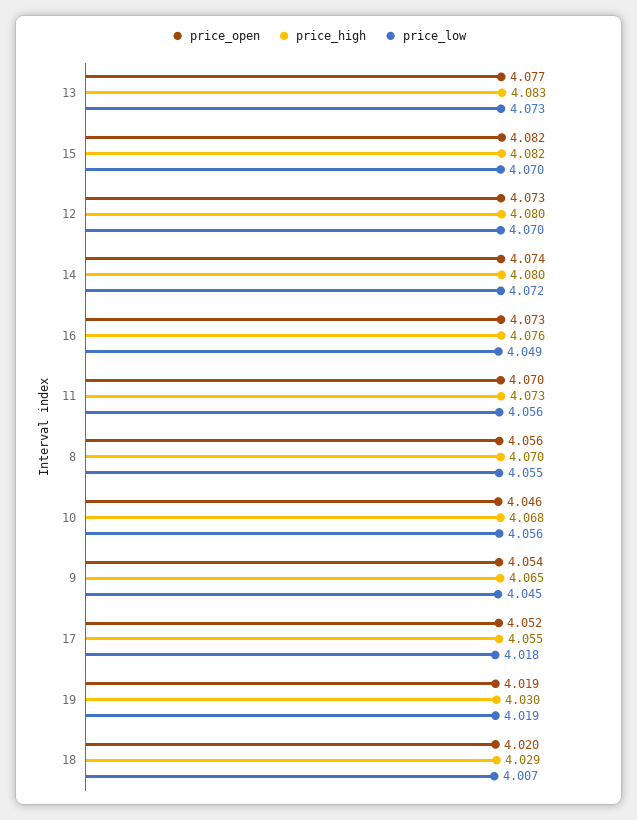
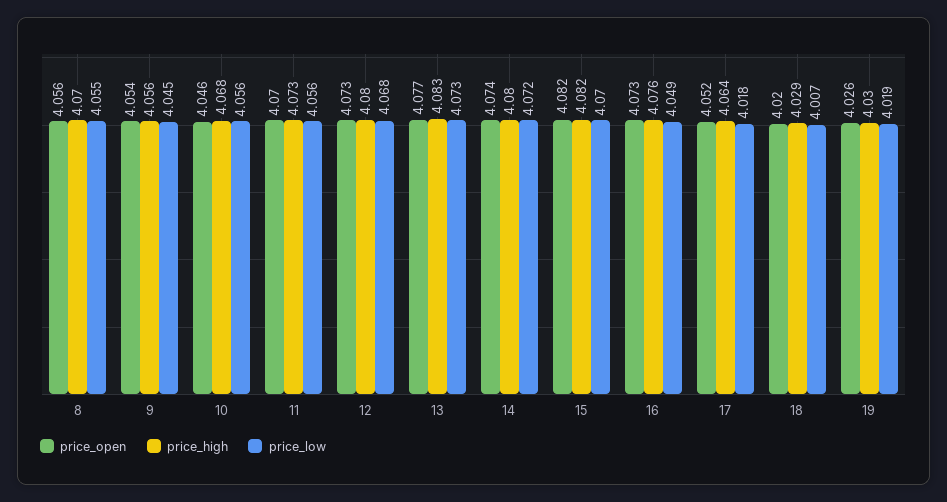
  {
    "price_open": {
      "13": 4.077,
      "15": 4.082,
      "12": 4.073,
      "14": 4.074,
      "16": 4.073,
      "11": 4.07,
      "8": 4.056,
      "10": 4.046,
      "9": 4.054,
      "17": 4.052,
-     "19": 4.019,
+     "19": 4.026,
      "18": 4.02
    },
    "price_high": {
      "13": 4.083,
      "15": 4.082,
      "12": 4.08,
      "14": 4.08,
      "16": 4.076,
      "11": 4.073,
      "8": 4.07,
      "10": 4.068,
-     "9": 4.065,
+     "9": 4.056,
-     "17": 4.055,
+     "17": 4.064,
      "19": 4.03,
      "18": 4.029
    },
    "price_low": {
      "13": 4.073,
      "15": 4.07,
-     "12": 4.07,
+     "12": 4.068,
      "14": 4.072,
      "16": 4.049,
      "11": 4.056,
      "8": 4.055,
      "10": 4.056,
      "9": 4.045,
      "17": 4.018,
      "19": 4.019,
      "18": 4.007
    }
  }

